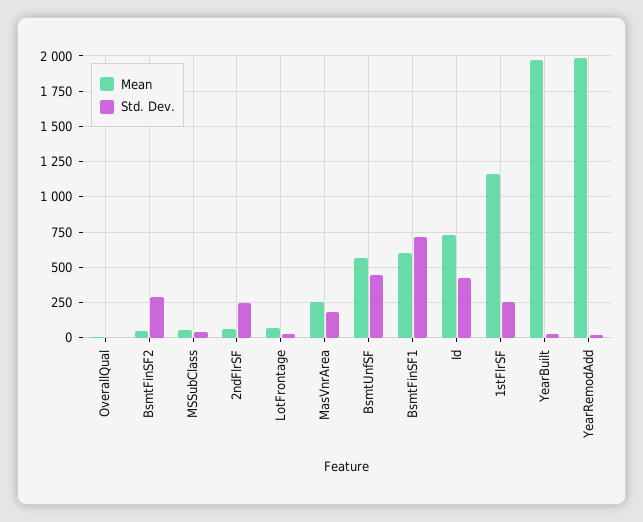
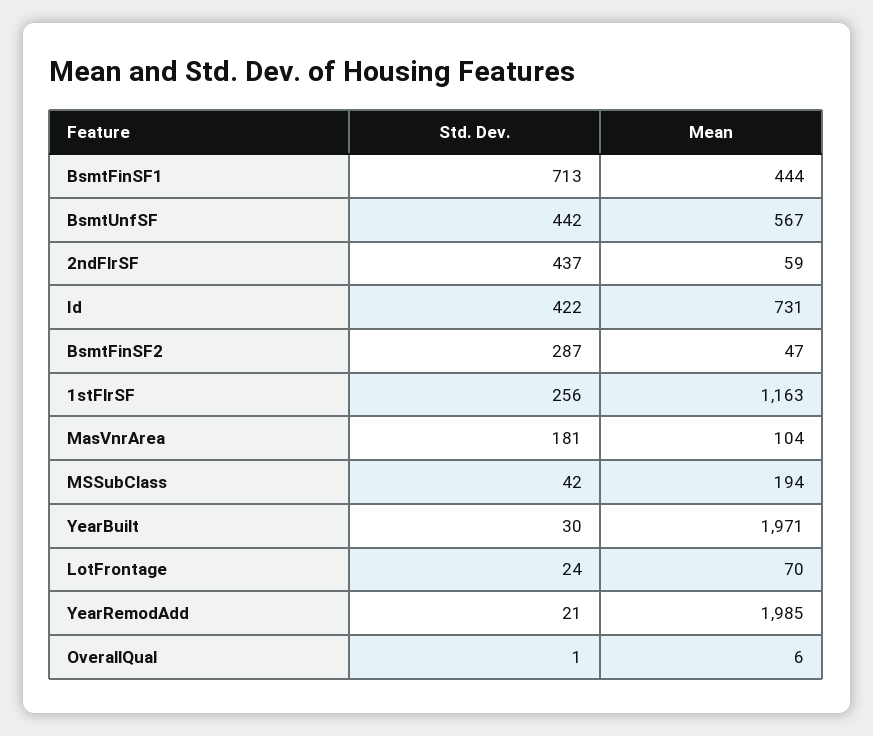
  {
    "Mean": {
      "OverallQual": 6,
      "BsmtFinSF2": 47,
-     "MSSubClass": 50,
+     "MSSubClass": 194,
      "2ndFlrSF": 59,
      "LotFrontage": 70,
-     "MasVnrArea": 250,
+     "MasVnrArea": 104,
      "BsmtUnfSF": 567,
-     "BsmtFinSF1": 600,
+     "BsmtFinSF1": 444,
      "Id": 731,
      "1stFlrSF": 1163,
      "YearBuilt": 1971,
      "YearRemodAdd": 1985
    },
    "Std. Dev.": {
      "OverallQual": 1,
      "BsmtFinSF2": 287,
      "MSSubClass": 42,
-     "2ndFlrSF": 250,
+     "2ndFlrSF": 437,
      "LotFrontage": 24,
      "MasVnrArea": 181,
      "BsmtUnfSF": 442,
      "BsmtFinSF1": 713,
      "Id": 422,
      "1stFlrSF": 256,
      "YearBuilt": 30,
      "YearRemodAdd": 21
    }
  }

